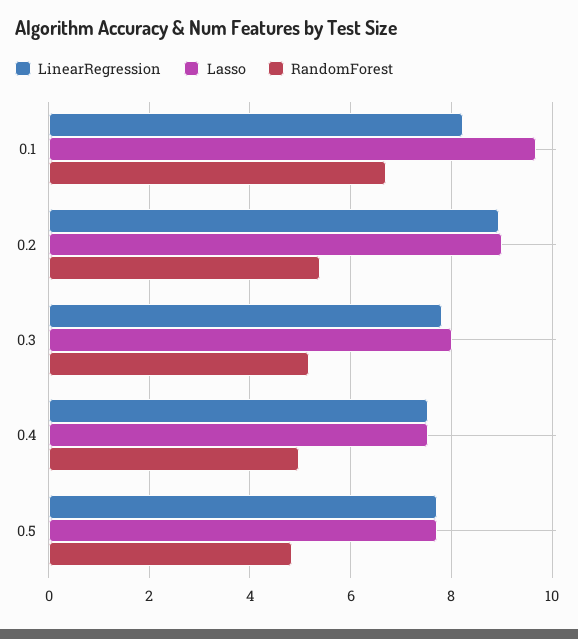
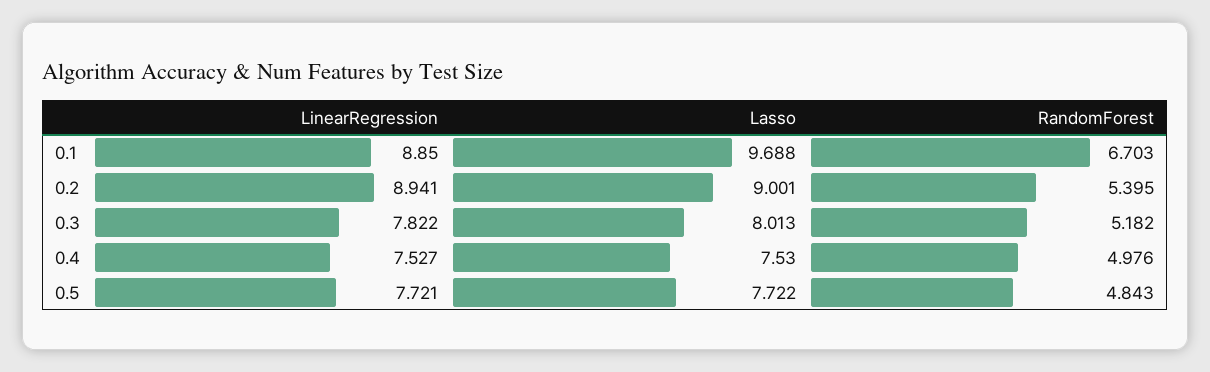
  {
    "LinearRegression": {
-     "0.1": 8.2,
+     "0.1": 8.85,
      "0.2": 8.941,
      "0.3": 7.822,
      "0.4": 7.527,
      "0.5": 7.721
    },
    "Lasso": {
      "0.1": 9.688,
      "0.2": 9.001,
      "0.3": 8.013,
      "0.4": 7.53,
      "0.5": 7.722
    },
    "RandomForest": {
      "0.1": 6.703,
      "0.2": 5.395,
      "0.3": 5.182,
      "0.4": 4.976,
      "0.5": 4.843
    }
  }

